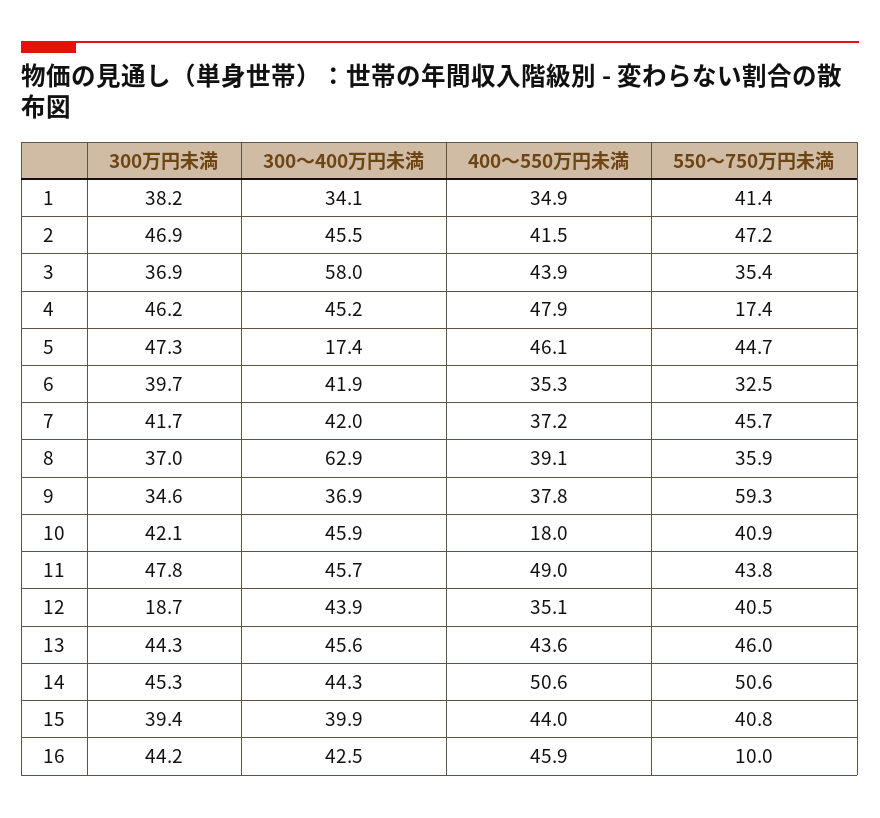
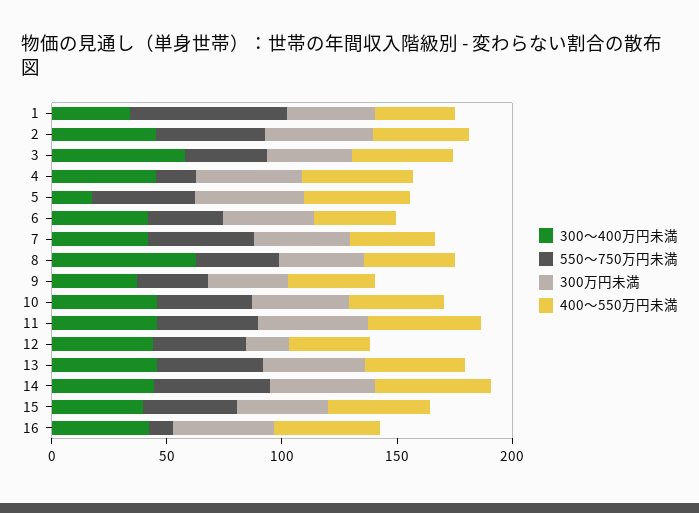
  {
    "300万円未満": {
      "1": 38.2,
      "2": 46.9,
      "3": 36.9,
      "4": 46.2,
      "5": 47.3,
      "6": 39.7,
      "7": 41.7,
      "8": 37,
      "9": 34.6,
      "10": 42.1,
      "11": 47.8,
      "12": 18.7,
      "13": 44.3,
      "14": 45.3,
      "15": 39.4,
      "16": 44.2
    },
    "300～400万円未満": {
      "1": 34.1,
      "2": 45.5,
      "3": 58,
      "4": 45.2,
      "5": 17.4,
      "6": 41.9,
      "7": 42,
      "8": 62.9,
      "9": 36.9,
      "10": 45.9,
      "11": 45.7,
      "12": 43.9,
      "13": 45.6,
      "14": 44.3,
      "15": 39.9,
      "16": 42.5
    },
    "400～550万円未満": {
      "1": 34.9,
      "2": 41.5,
      "3": 43.9,
      "4": 47.9,
      "5": 46.1,
      "6": 35.3,
      "7": 37.2,
      "8": 39.1,
      "9": 37.8,
-     "10": 18,
+     "10": 40,
      "11": 49,
      "12": 35.1,
      "13": 43.6,
      "14": 50.6,
      "15": 44,
      "16": 45.9
    },
    "550～750万円未満": {
-     "1": 41.4,
+     "1": 70,
      "2": 47.2,
      "3": 35.4,
      "4": 17.4,
      "5": 44.7,
      "6": 32.5,
      "7": 45.7,
      "8": 35.9,
-     "9": 59.3,
+     "9": 30,
      "10": 40.9,
      "11": 43.8,
      "12": 40.5,
      "13": 46,
      "14": 50.6,
      "15": 40.8,
      "16": 10
    }
  }

